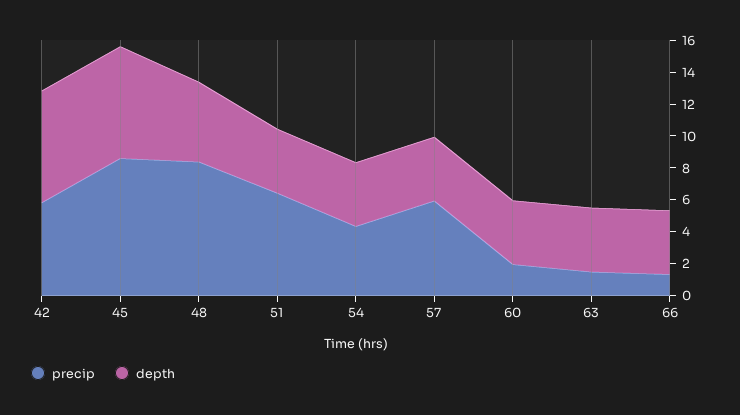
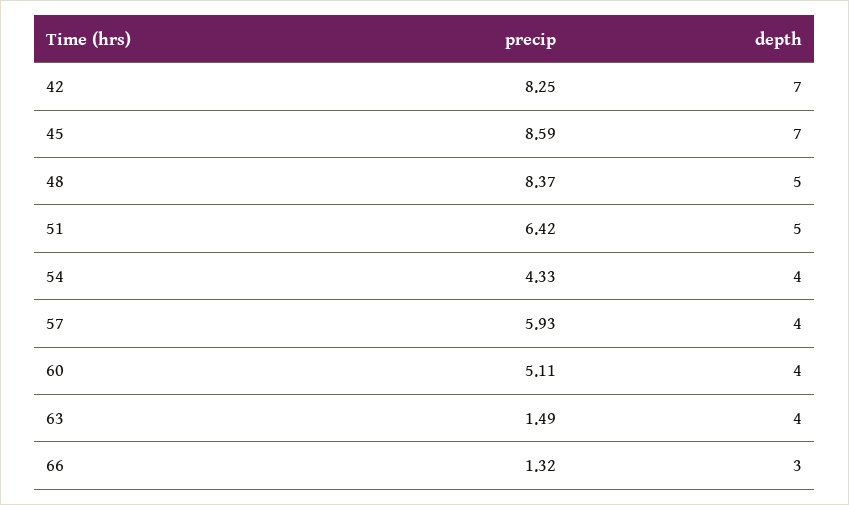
  {
    "precip": {
-     "42": 6,
+     "42": 8.25,
      "45": 8.59,
      "48": 8.37,
      "51": 6.42,
      "54": 4.33,
      "57": 5.93,
-     "60": 2,
+     "60": 5.11,
      "63": 1.49,
      "66": 1.32
    },
    "depth": {
      "42": 7,
      "45": 7,
      "48": 5,
-     "51": 4,
+     "51": 5,
      "54": 4,
      "57": 4,
      "60": 4,
      "63": 4,
-     "66": 4
+     "66": 3
    }
  }

